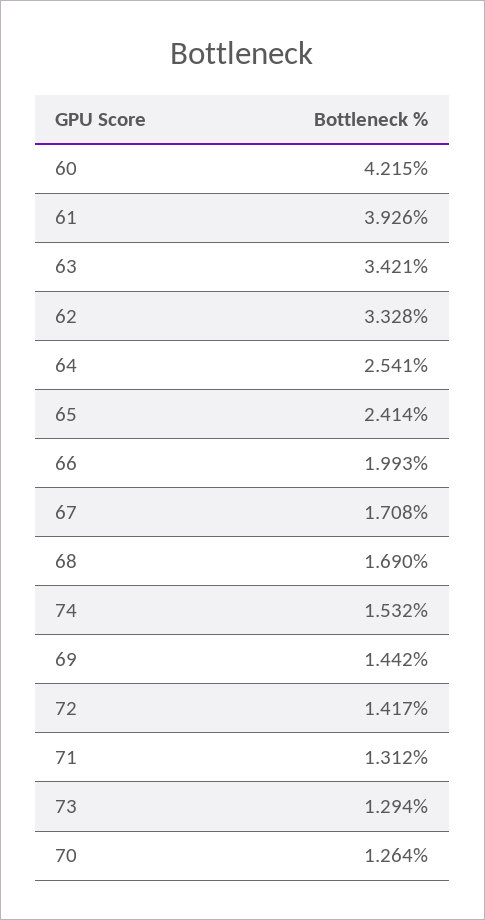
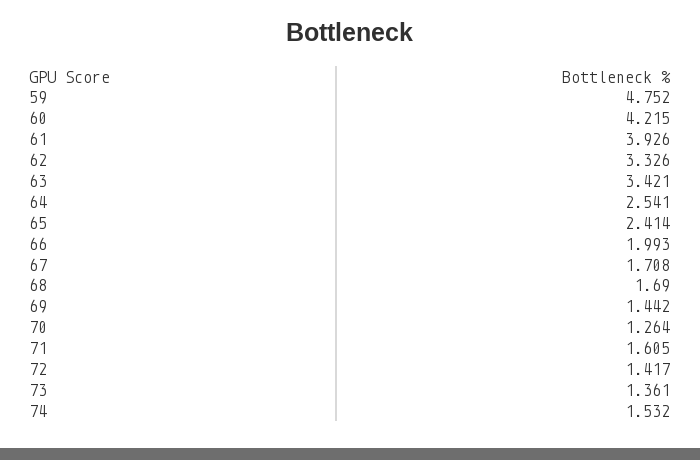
  {
    "60": 4.215,
    "61": 3.926,
    "63": 3.421,
-   "62": 3.328,
+   "62": 3.326,
    "64": 2.541,
    "65": 2.414,
    "66": 1.993,
    "67": 1.708,
    "68": 1.69,
    "74": 1.532,
    "69": 1.442,
    "72": 1.417,
-   "71": 1.312,
+   "71": 1.605,
-   "73": 1.294,
+   "73": 1.361,
-   "70": 1.264
+   "70": 1.264,
+   "59": 4.752
  }

